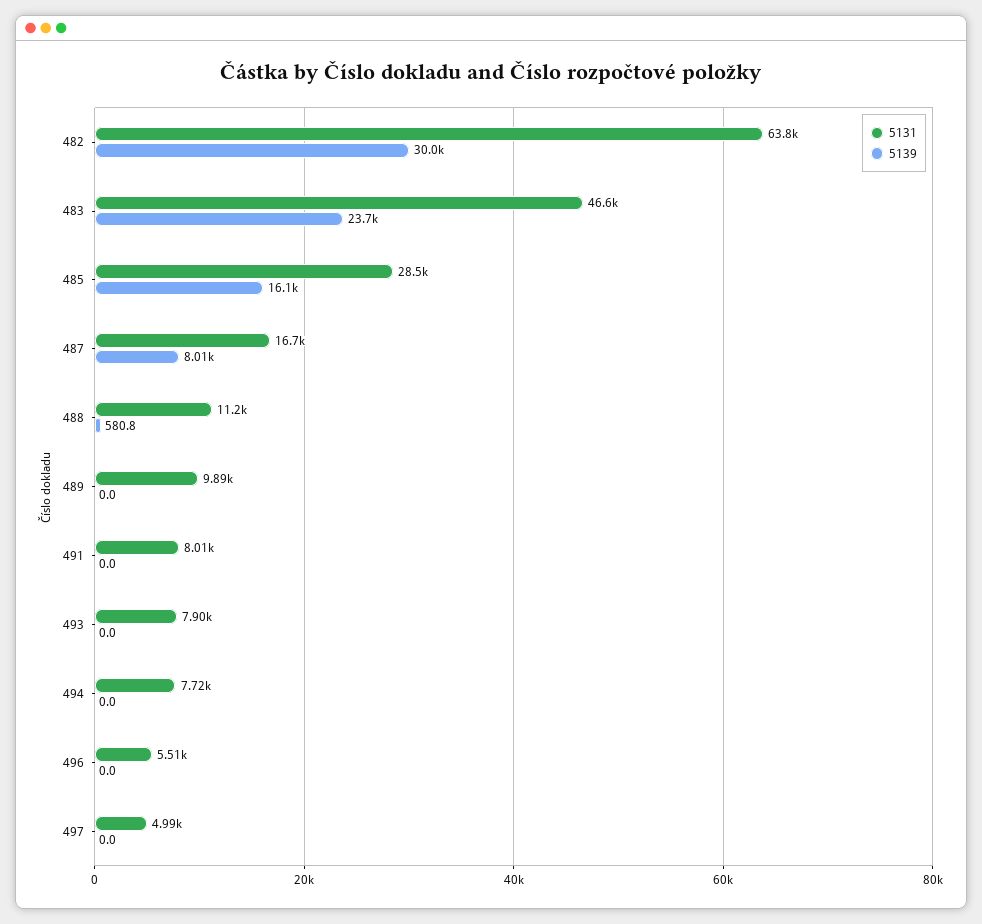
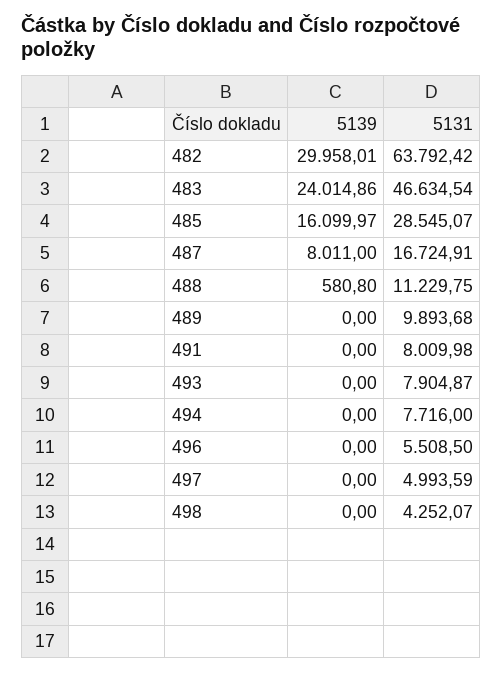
  {
    "5131": {
      "482": 63792.42,
      "483": 46634.54,
      "485": 28545.07,
      "487": 16724.91,
      "488": 11229.75,
      "489": 9893.68,
      "491": 8009.98,
      "493": 7904.87,
      "494": 7716,
      "496": 5508.5,
-     "497": 4993.59
+     "497": 4993.59,
+     "498": 4252.07
    },
    "5139": {
      "482": 29958.01,
-     "483": 23700,
+     "483": 24014.86,
      "485": 16099.97,
      "487": 8011,
      "488": 580.8,
      "489": 0,
      "491": 0,
      "493": 0,
      "494": 0,
      "496": 0,
-     "497": 0
+     "497": 0,
+     "498": 0
    }
  }

